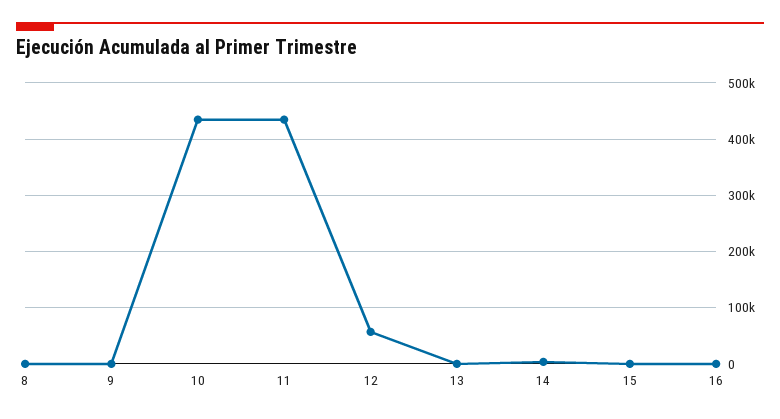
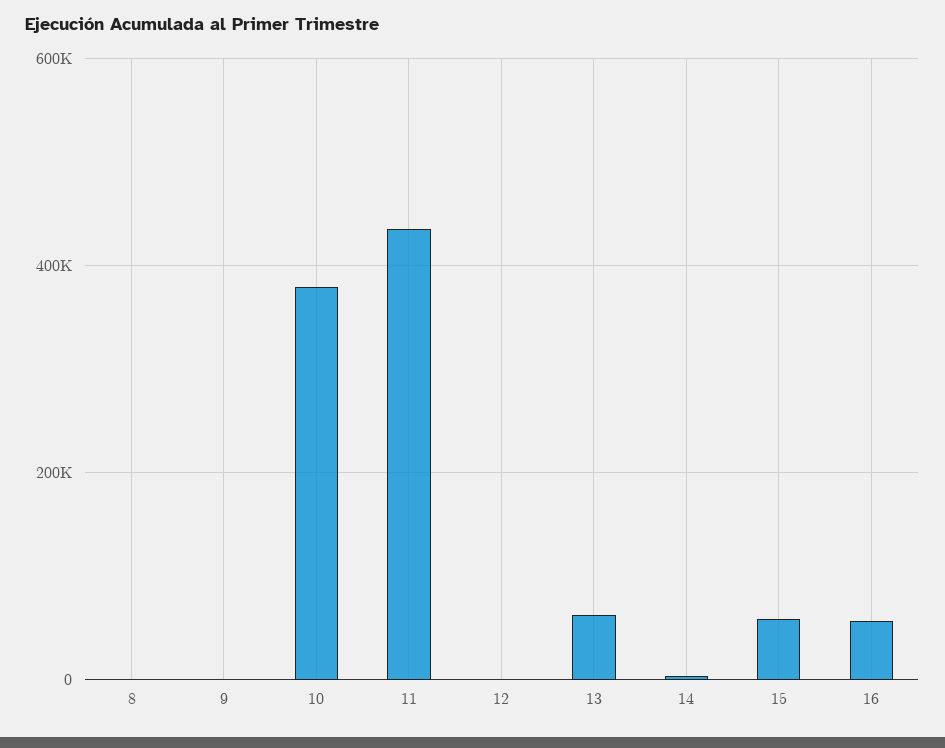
  {
    "8": 0,
    "9": 0,
-   "10": 440000,
+   "10": 380000,
    "11": 440000,
-   "12": 60000,
+   "12": 0,
-   "13": 0,
+   "13": 60000,
    "14": 0,
-   "15": 0,
+   "15": 60000,
-   "16": 0
+   "16": 60000
  }

